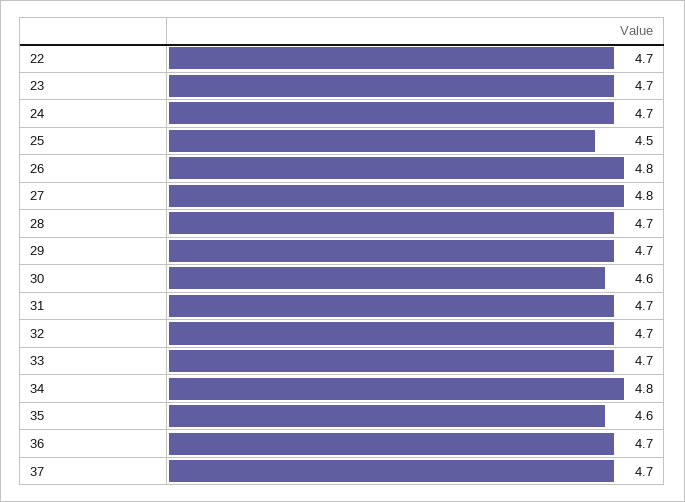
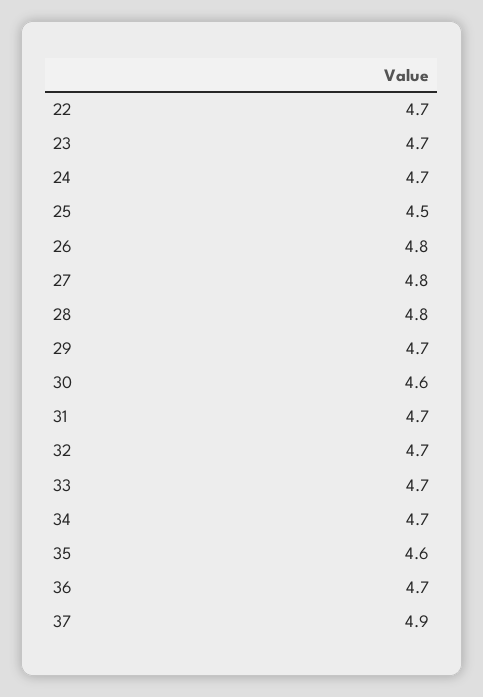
  {
    "22": 4.7,
    "23": 4.7,
    "24": 4.7,
    "25": 4.5,
    "26": 4.8,
    "27": 4.8,
-   "28": 4.7,
+   "28": 4.8,
    "29": 4.7,
    "30": 4.6,
    "31": 4.7,
    "32": 4.7,
    "33": 4.7,
-   "34": 4.8,
+   "34": 4.7,
    "35": 4.6,
    "36": 4.7,
-   "37": 4.7
+   "37": 4.9
  }

